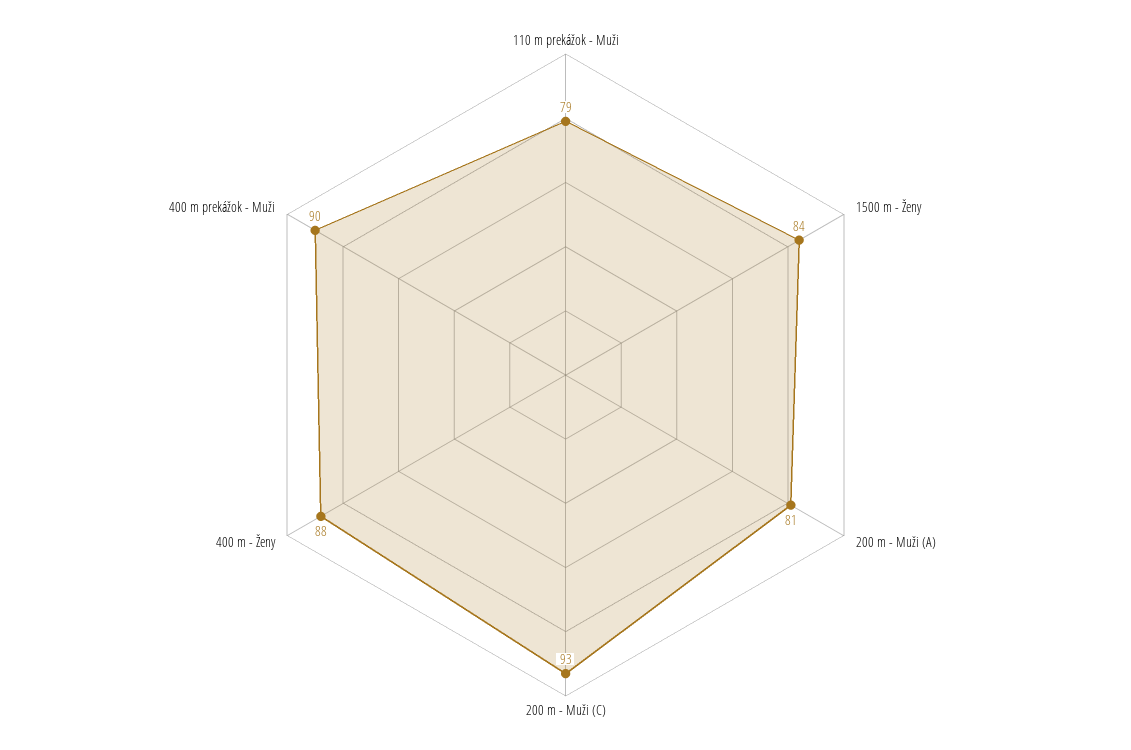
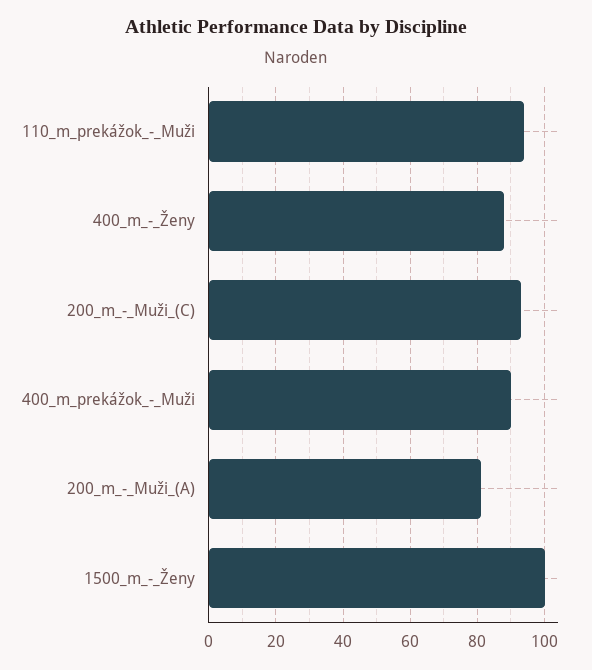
  {
-   "110 m prekážok - Muži": 79,
+   "110 m prekážok - Muži": 95,
-   "1500 m - Ženy": 84,
+   "1500 m - Ženy": 100,
    "200 m - Muži (A)": 81,
    "200 m - Muži (C)": 93,
    "400 m - Ženy": 88,
    "400 m prekážok - Muži": 90
  }

